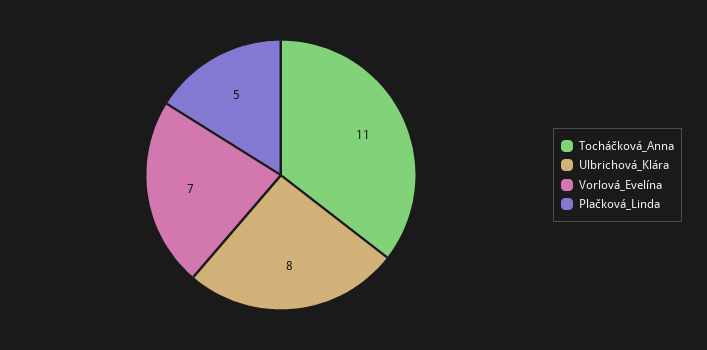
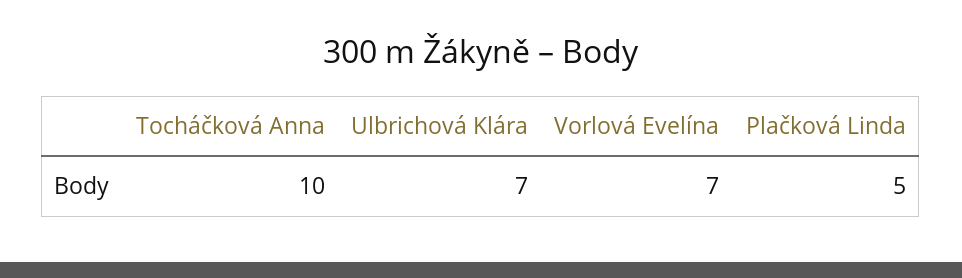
  {
-   "Tocháčková_Anna": 11,
+   "Tocháčková_Anna": 10,
-   "Ulbrichová_Klára": 8,
+   "Ulbrichová_Klára": 7,
    "Vorlová_Evelína": 7,
    "Plačková_Linda": 5
  }

